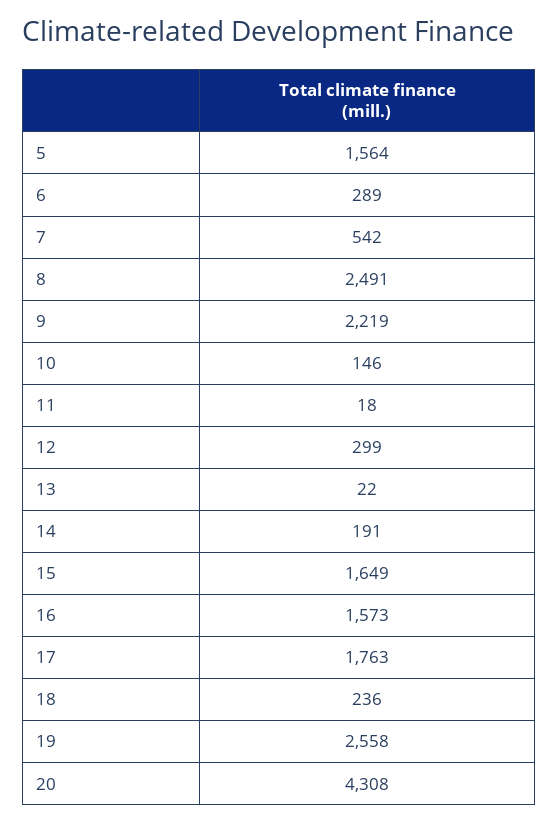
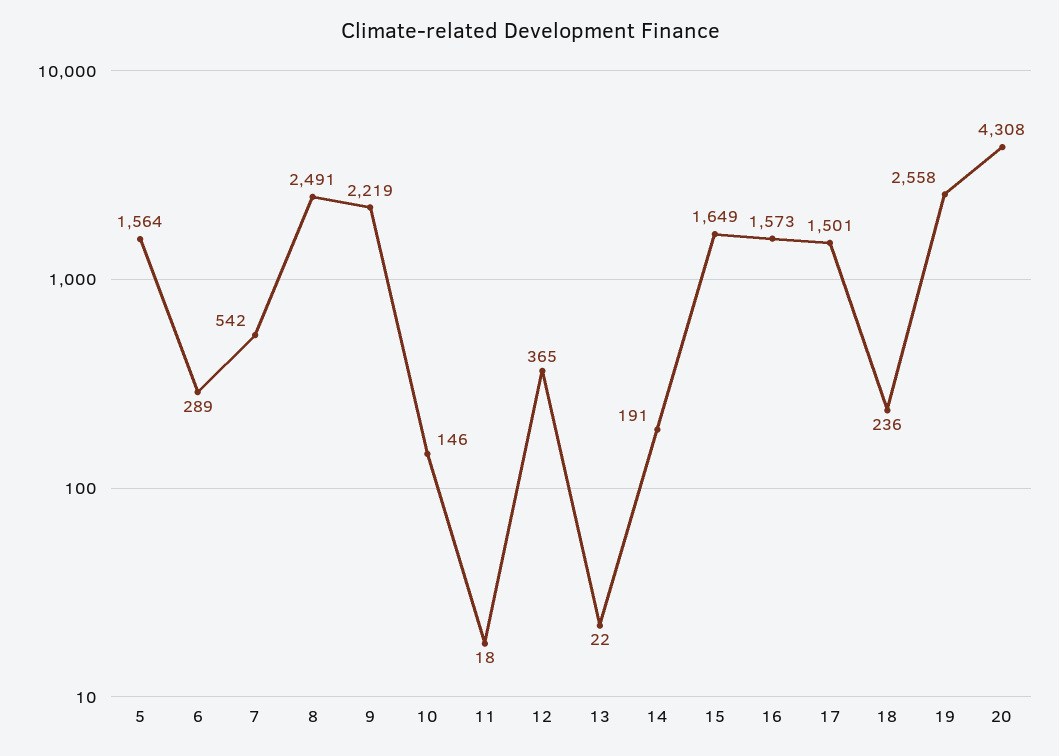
  {
    "5": 1564,
    "6": 289,
    "7": 542,
    "8": 2491,
    "9": 2219,
    "10": 146,
    "11": 18,
-   "12": 299,
+   "12": 365,
    "13": 22,
    "14": 191,
    "15": 1649,
    "16": 1573,
-   "17": 1763,
+   "17": 1501,
    "18": 236,
    "19": 2558,
    "20": 4308
  }

